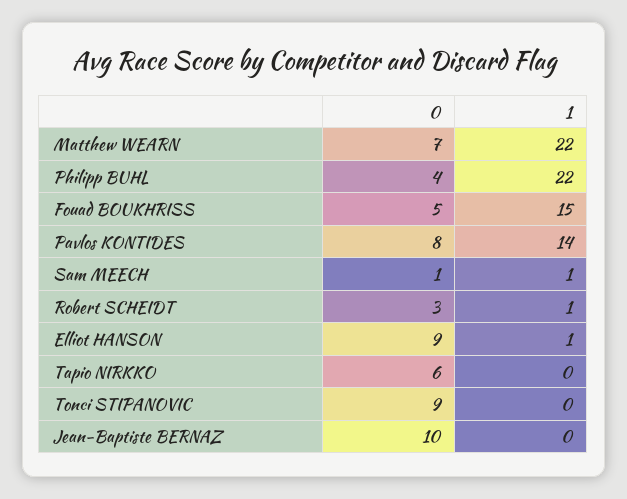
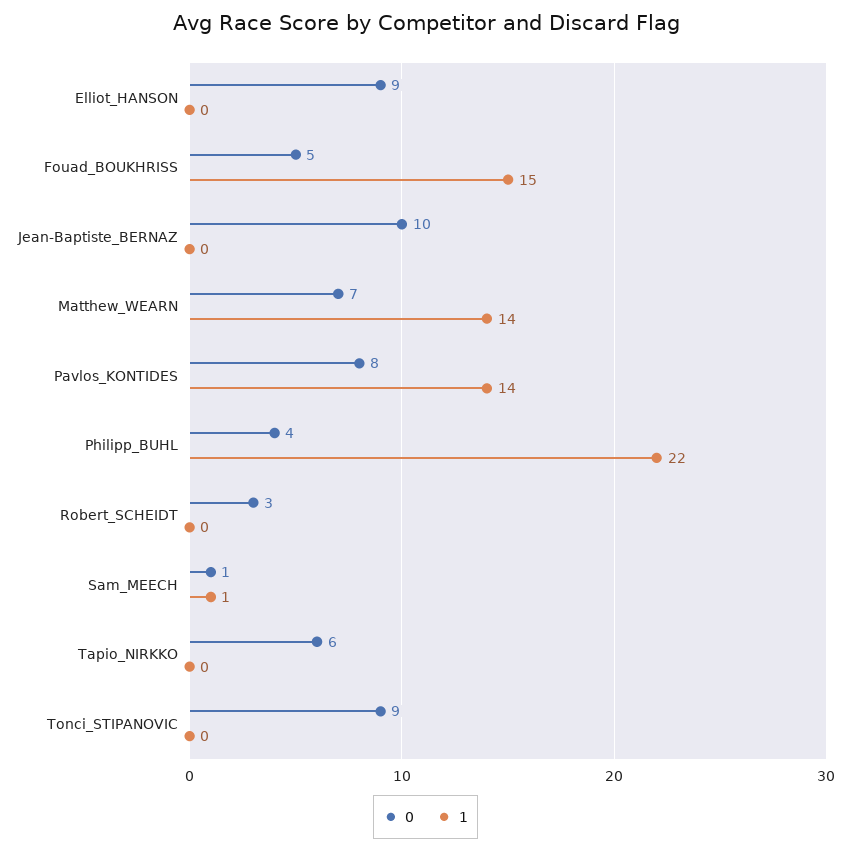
  {
    "0": {
      "Matthew WEARN": 7,
      "Philipp BUHL": 4,
      "Fouad BOUKHRISS": 5,
      "Pavlos KONTIDES": 8,
      "Sam MEECH": 1,
      "Robert SCHEIDT": 3,
      "Elliot HANSON": 9,
      "Tapio NIRKKO": 6,
      "Tonci STIPANOVIC": 9,
      "Jean-Baptiste BERNAZ": 10
    },
    "1": {
-     "Matthew WEARN": 22,
+     "Matthew WEARN": 14,
      "Philipp BUHL": 22,
      "Fouad BOUKHRISS": 15,
      "Pavlos KONTIDES": 14,
      "Sam MEECH": 1,
-     "Robert SCHEIDT": 1,
+     "Robert SCHEIDT": 0,
-     "Elliot HANSON": 1,
+     "Elliot HANSON": 0,
      "Tapio NIRKKO": 0,
      "Tonci STIPANOVIC": 0,
      "Jean-Baptiste BERNAZ": 0
    }
  }

